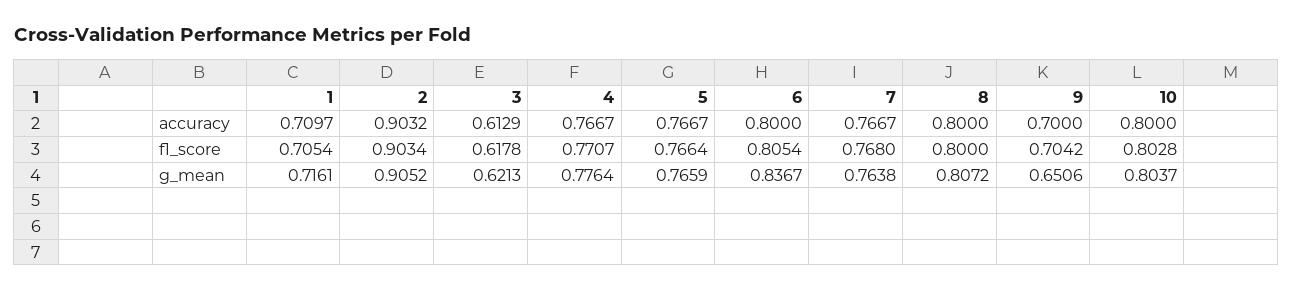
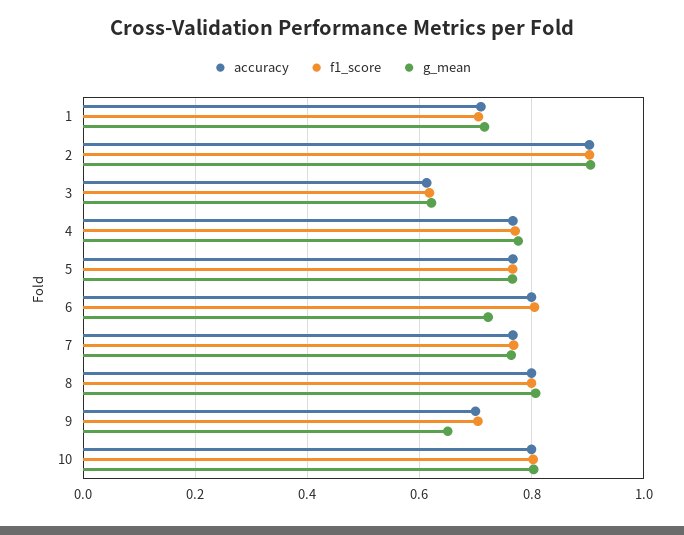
  {
    "accuracy": {
      "1": 0.7097,
      "2": 0.9032,
      "3": 0.6129,
      "4": 0.7667,
      "5": 0.7667,
      "6": 0.8,
      "7": 0.7667,
      "8": 0.8,
      "9": 0.7,
      "10": 0.8
    },
    "f1_score": {
      "1": 0.7054,
      "2": 0.9034,
      "3": 0.6178,
      "4": 0.7707,
      "5": 0.7664,
      "6": 0.8054,
      "7": 0.768,
      "8": 0.8,
      "9": 0.7042,
      "10": 0.8028
    },
    "g_mean": {
      "1": 0.7161,
      "2": 0.9052,
      "3": 0.6213,
      "4": 0.7764,
      "5": 0.7659,
-     "6": 0.8367,
+     "6": 0.72,
      "7": 0.7638,
      "8": 0.8072,
      "9": 0.6506,
      "10": 0.8037
    }
  }

